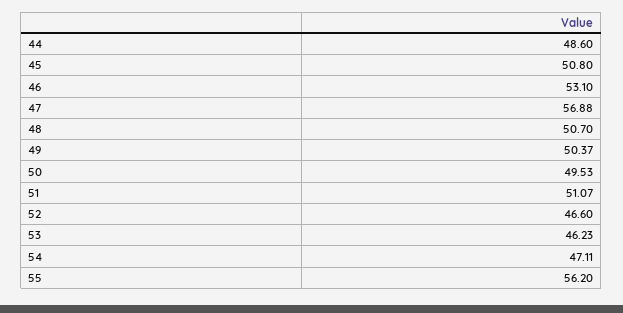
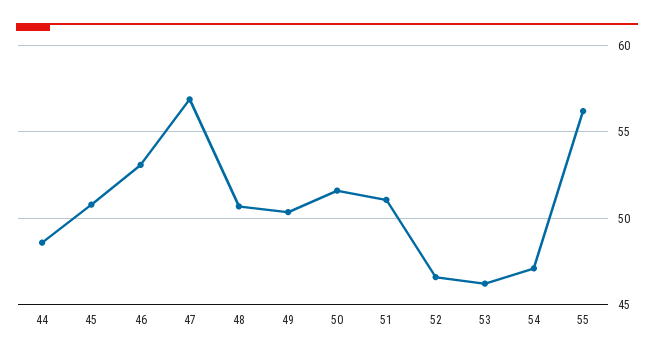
  {
    "44": 48.6,
    "45": 50.8,
    "46": 53.1,
    "47": 56.88,
    "48": 50.7,
    "49": 50.37,
-   "50": 49.53,
+   "50": 51.5,
    "51": 51.07,
    "52": 46.6,
    "53": 46.23,
    "54": 47.11,
    "55": 56.2
  }

